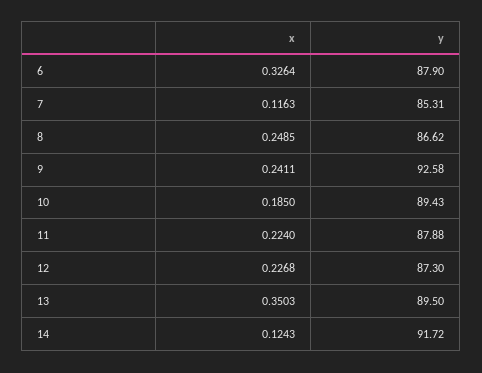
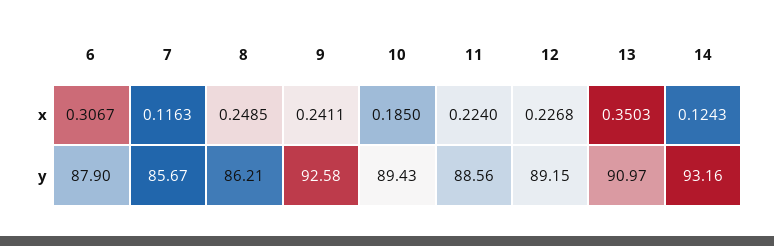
  {
    "x": {
-     "6": 0.3264,
+     "6": 0.3067,
      "7": 0.1163,
      "8": 0.2485,
      "9": 0.2411,
      "10": 0.185,
      "11": 0.224,
      "12": 0.2268,
      "13": 0.3503,
      "14": 0.1243
    },
    "y": {
      "6": 87.9,
-     "7": 85.31,
+     "7": 85.67,
-     "8": 86.62,
+     "8": 86.21,
      "9": 92.58,
      "10": 89.43,
-     "11": 87.88,
+     "11": 88.56,
-     "12": 87.3,
+     "12": 89.15,
-     "13": 89.5,
+     "13": 90.97,
-     "14": 91.72
+     "14": 93.16
    }
  }

